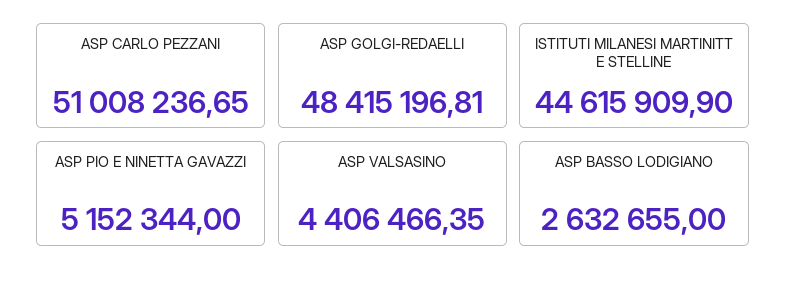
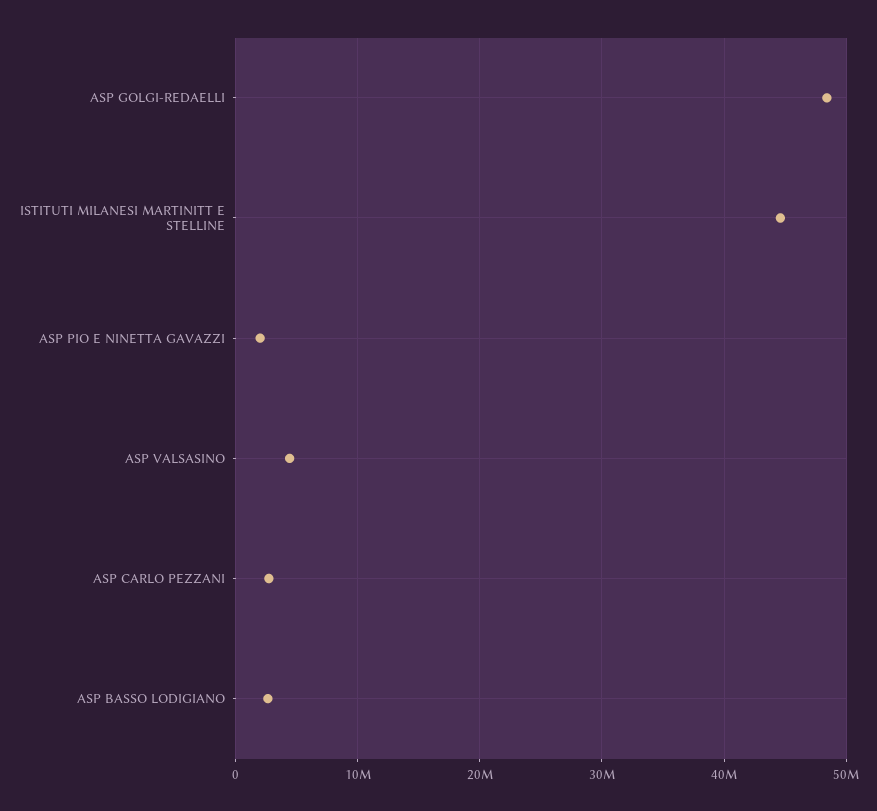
  {
-   "ASP CARLO PEZZANI": 51008236.65,
+   "ASP CARLO PEZZANI": 3000000,
    "ASP GOLGI-REDAELLI": 48415196.81,
    "ISTITUTI MILANESI MARTINITT E STELLINE": 44615909.9,
-   "ASP PIO E NINETTA GAVAZZI": 5152344,
+   "ASP PIO E NINETTA GAVAZZI": 2000000,
    "ASP VALSASINO": 4406466.35,
    "ASP BASSO LODIGIANO": 2632655
  }

